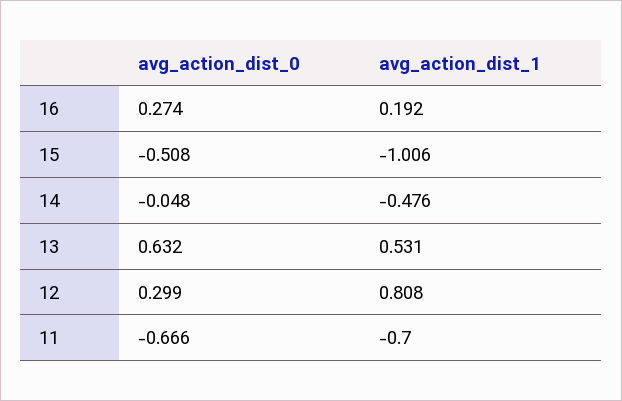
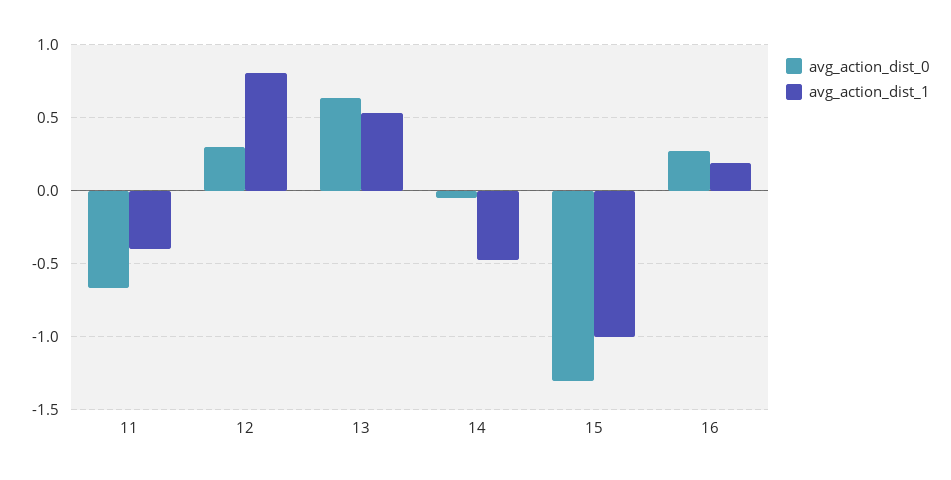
  {
    "avg_action_dist_0": {
      "16": 0.274,
-     "15": -0.508,
+     "15": -1.3,
      "14": -0.048,
      "13": 0.632,
      "12": 0.299,
      "11": -0.666
    },
    "avg_action_dist_1": {
      "16": 0.192,
      "15": -1.006,
      "14": -0.476,
      "13": 0.531,
      "12": 0.808,
-     "11": -0.7
+     "11": -0.4
    }
  }

